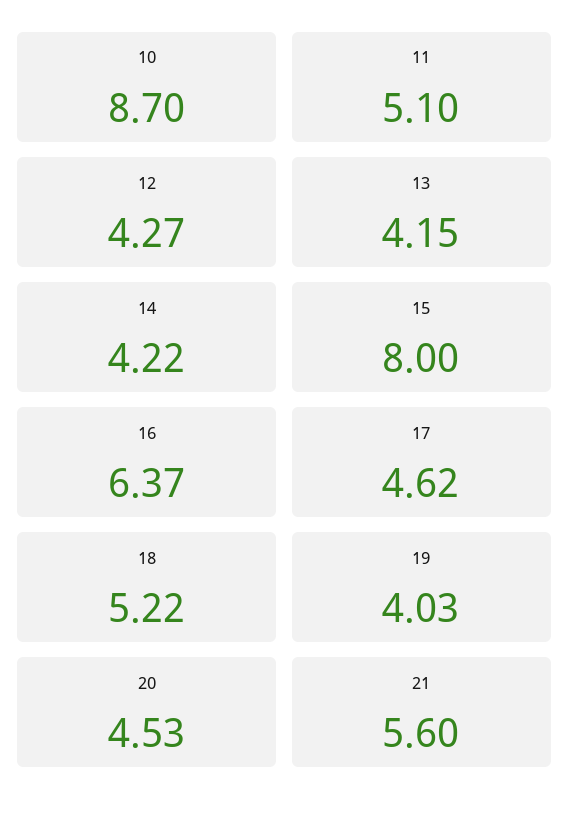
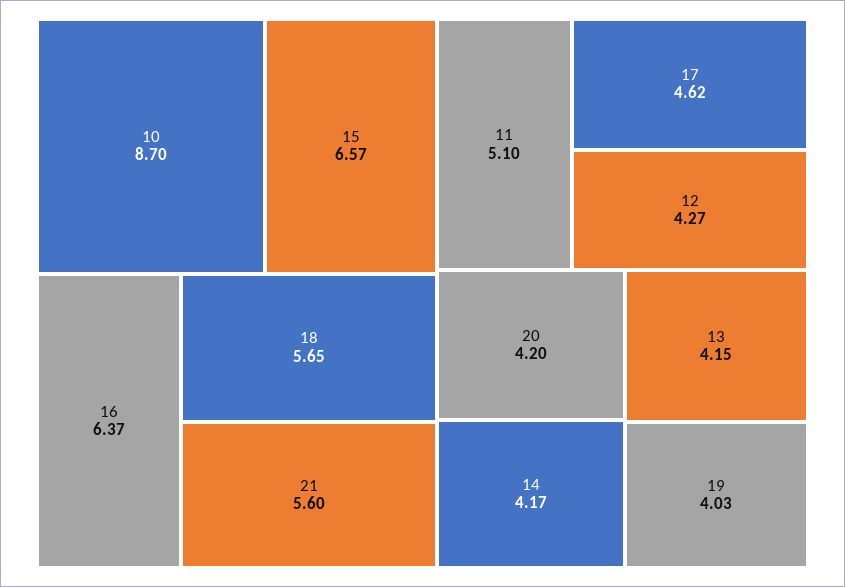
  {
    "10": 8.7,
    "11": 5.1,
    "12": 4.27,
    "13": 4.15,
-   "14": 4.22,
+   "14": 4.17,
-   "15": 8,
+   "15": 6.57,
    "16": 6.37,
    "17": 4.62,
-   "18": 5.22,
+   "18": 5.65,
    "19": 4.03,
-   "20": 4.53,
+   "20": 4.2,
    "21": 5.6
  }

